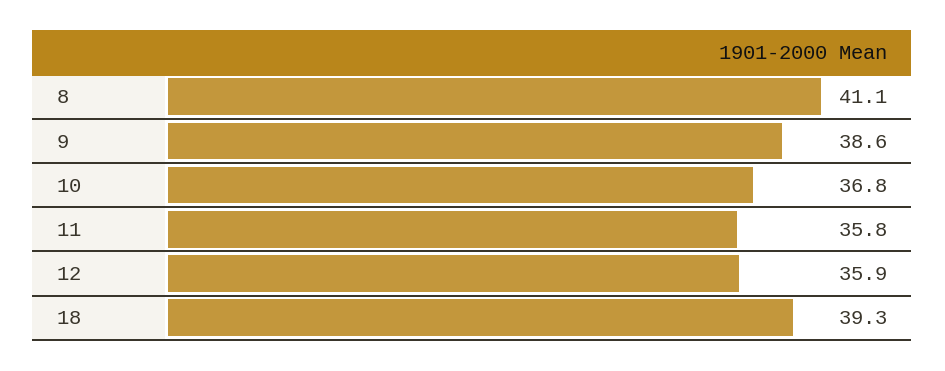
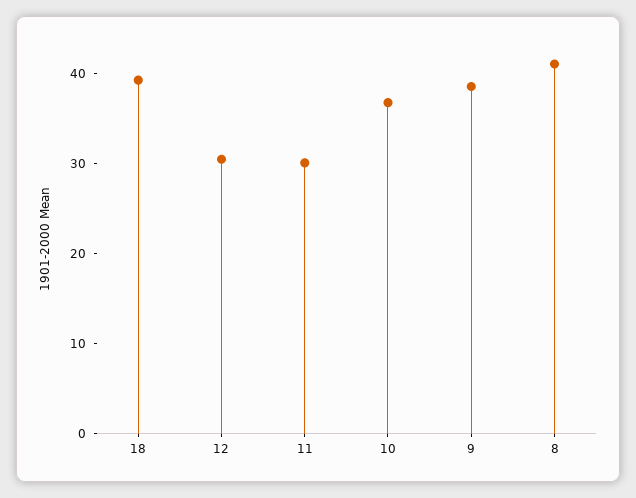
  {
    "8": 41.1,
    "9": 38.6,
    "10": 36.8,
-   "11": 35.8,
+   "11": 30,
-   "12": 35.9,
+   "12": 30,
    "18": 39.3
  }

